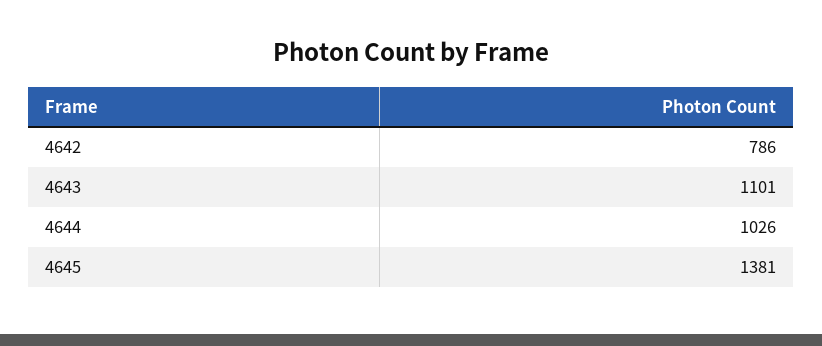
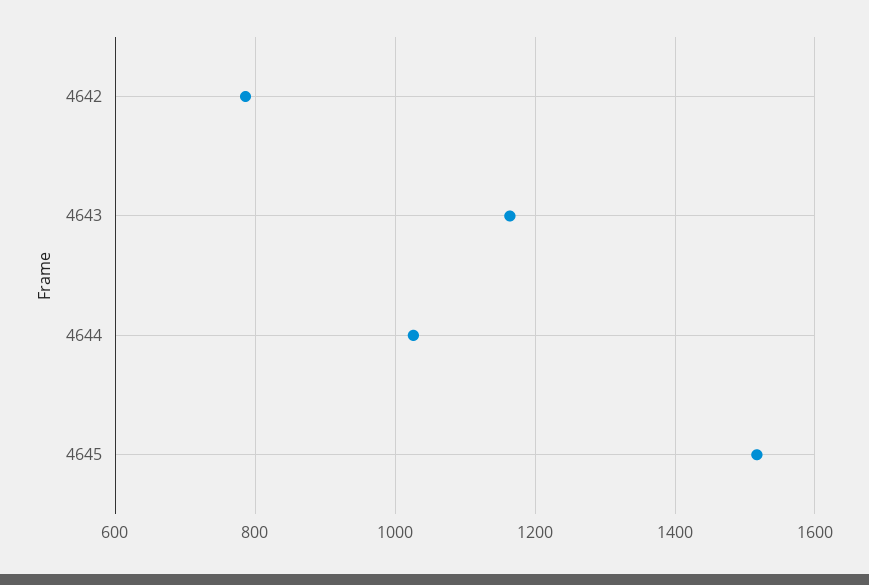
  {
    "4642": 786,
-   "4643": 1101,
+   "4643": 1160,
    "4644": 1026,
-   "4645": 1381
+   "4645": 1520
  }

